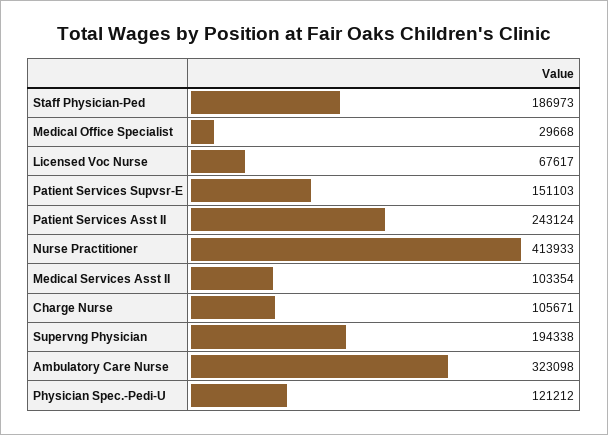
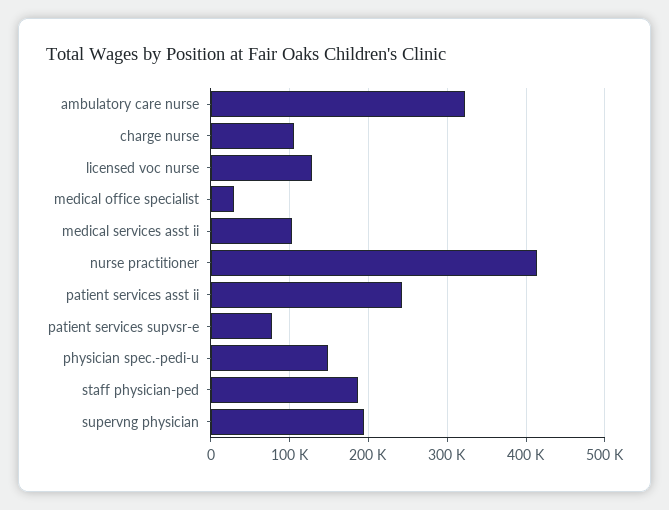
  {
    "Staff Physician-Ped": 186973,
    "Medical Office Specialist": 29668,
-   "Licensed Voc Nurse": 67617,
+   "Licensed Voc Nurse": 130000,
-   "Patient Services Supvsr-E": 151103,
+   "Patient Services Supvsr-E": 80000,
    "Patient Services Asst II": 243124,
    "Nurse Practitioner": 413933,
    "Medical Services Asst II": 103354,
    "Charge Nurse": 105671,
    "Supervng Physician": 194338,
    "Ambulatory Care Nurse": 323098,
-   "Physician Spec.-Pedi-U": 121212
+   "Physician Spec.-Pedi-U": 150000
  }

